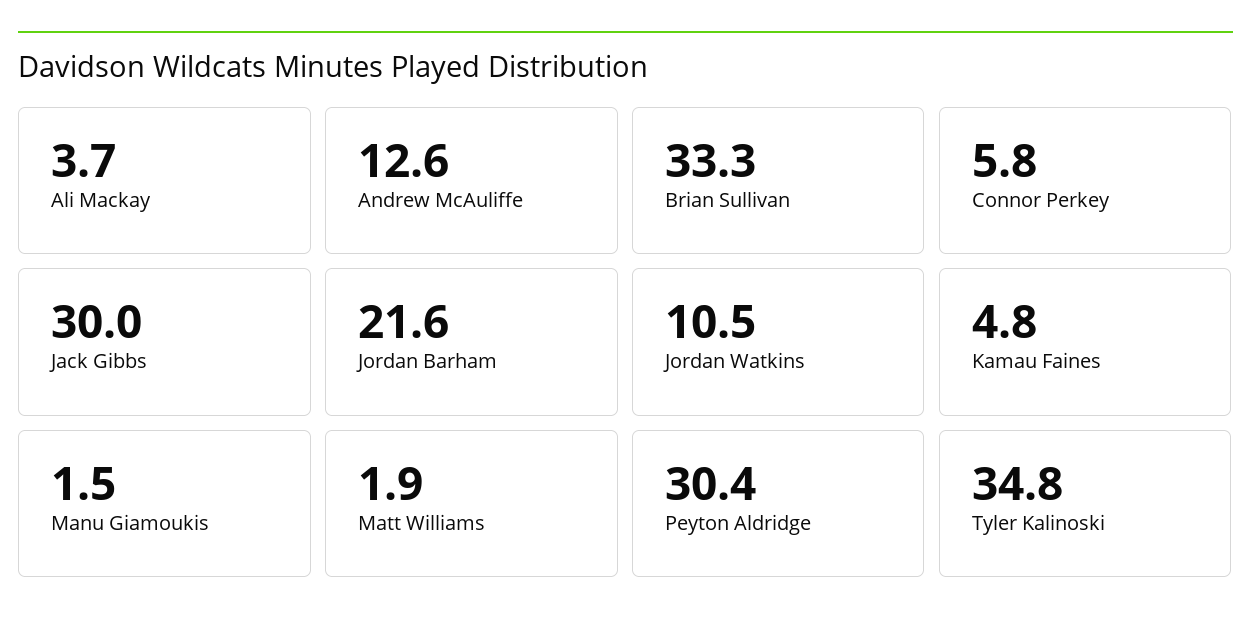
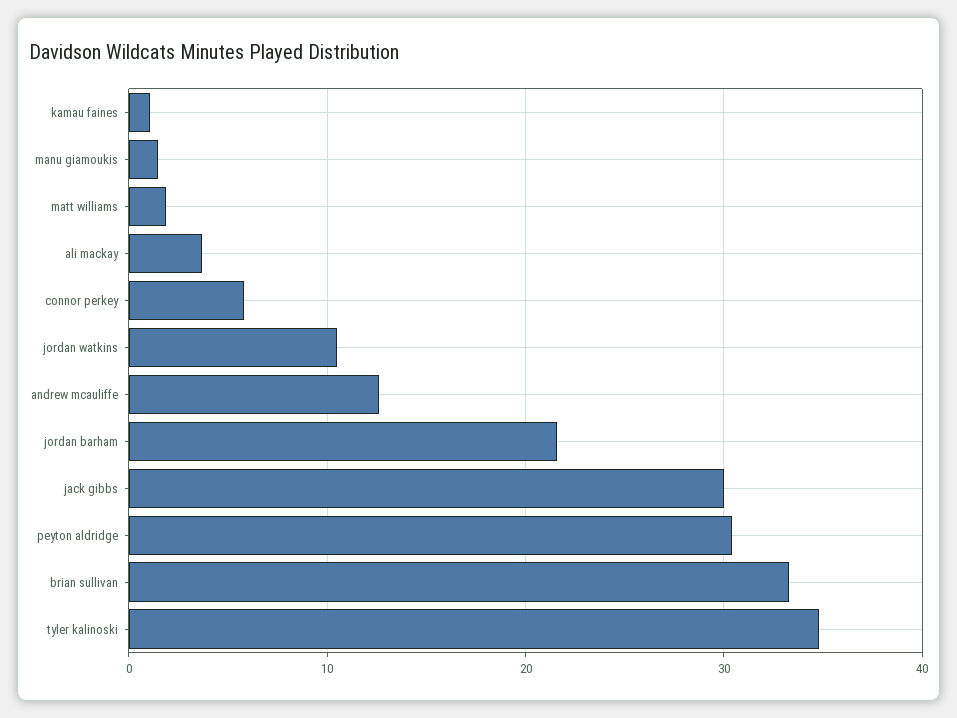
  {
    "Ali Mackay": 3.7,
    "Andrew McAuliffe": 12.6,
    "Brian Sullivan": 33.3,
    "Connor Perkey": 5.8,
    "Jack Gibbs": 30,
    "Jordan Barham": 21.6,
    "Jordan Watkins": 10.5,
-   "Kamau Faines": 4.8,
+   "Kamau Faines": 1,
    "Manu Giamoukis": 1.5,
    "Matt Williams": 1.9,
    "Peyton Aldridge": 30.4,
    "Tyler Kalinoski": 34.8
  }

